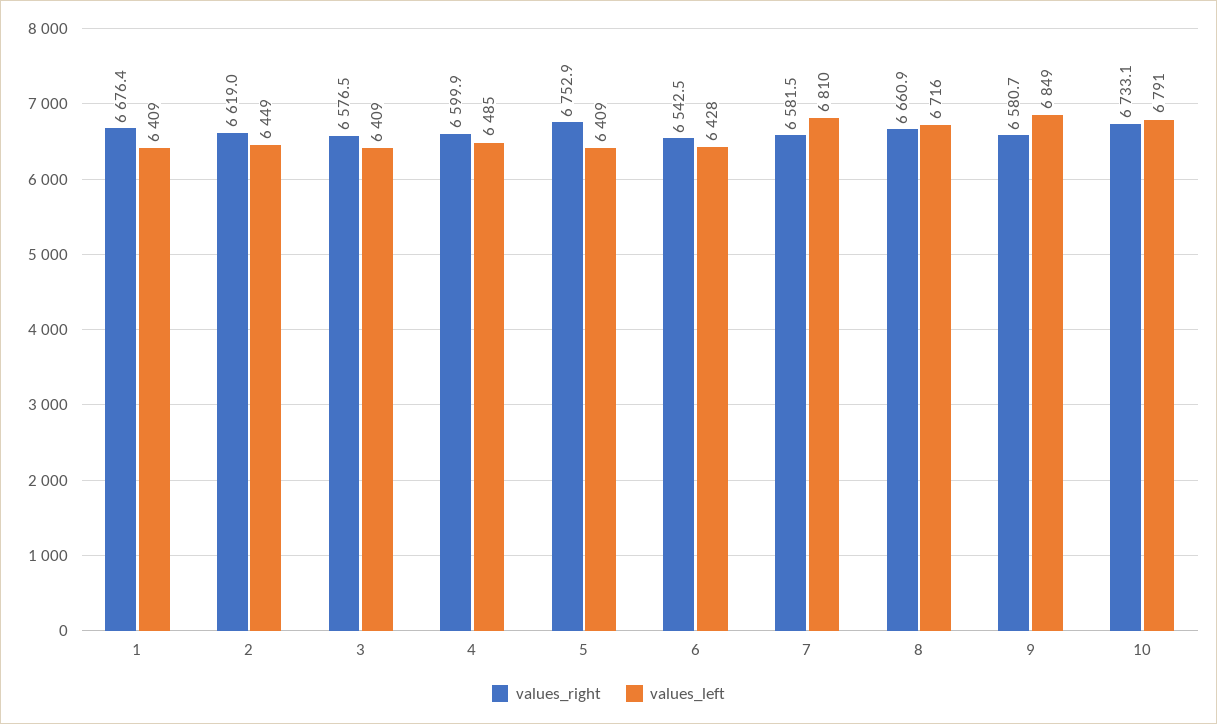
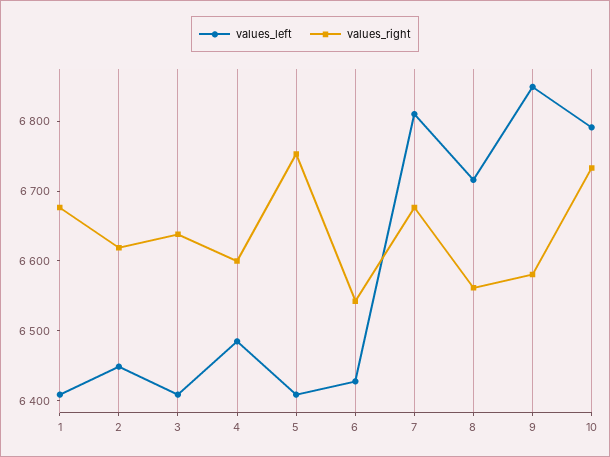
  {
    "values_right": {
      "1": 6676.4,
      "2": 6619,
-     "3": 6576.5,
+     "3": 6640,
      "4": 6599.9,
      "5": 6752.9,
      "6": 6542.5,
-     "7": 6581.5,
+     "7": 6680,
-     "8": 6660.9,
+     "8": 6560,
      "9": 6580.7,
      "10": 6733.1
    },
    "values_left": {
      "1": 6409,
      "2": 6449,
      "3": 6409,
      "4": 6485,
      "5": 6409,
      "6": 6428,
      "7": 6810,
      "8": 6716,
      "9": 6849,
      "10": 6791
    }
  }

